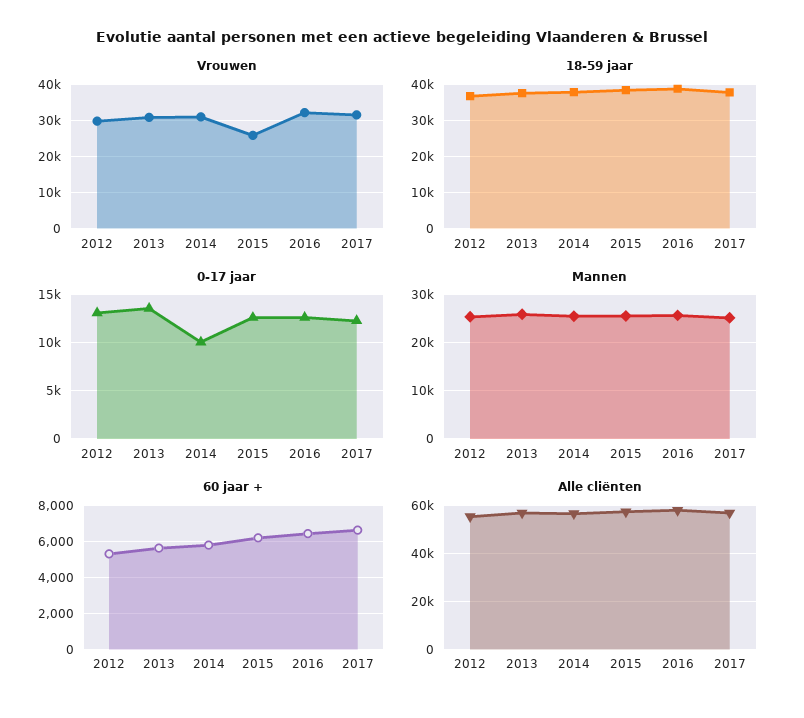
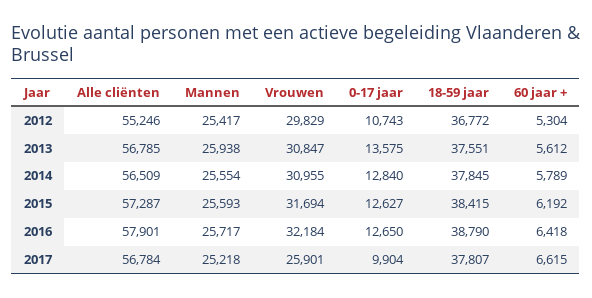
  {
    "Vrouwen": {
      "2012": 29829,
      "2013": 30847,
      "2014": 30955,
-     "2015": 26000,
+     "2015": 31694,
      "2016": 32184,
-     "2017": 32000
+     "2017": 25901
    },
    "18-59 jaar": {
      "2012": 36772,
      "2013": 37551,
      "2014": 37845,
      "2015": 38415,
      "2016": 38790,
      "2017": 37807
    },
    "0-17 jaar": {
-     "2012": 13000,
+     "2012": 10743,
      "2013": 13575,
-     "2014": 10000,
+     "2014": 12840,
      "2015": 12627,
      "2016": 12650,
-     "2017": 12000
+     "2017": 9904
    },
    "Mannen": {
      "2012": 25417,
      "2013": 25938,
      "2014": 25554,
      "2015": 25593,
      "2016": 25717,
      "2017": 25218
    },
    "60 jaar +": {
      "2012": 5304,
      "2013": 5612,
      "2014": 5789,
      "2015": 6192,
      "2016": 6418,
      "2017": 6615
    },
    "Alle cliënten": {
      "2012": 55246,
      "2013": 56785,
      "2014": 56509,
      "2015": 57287,
      "2016": 57901,
      "2017": 56784
    }
  }

